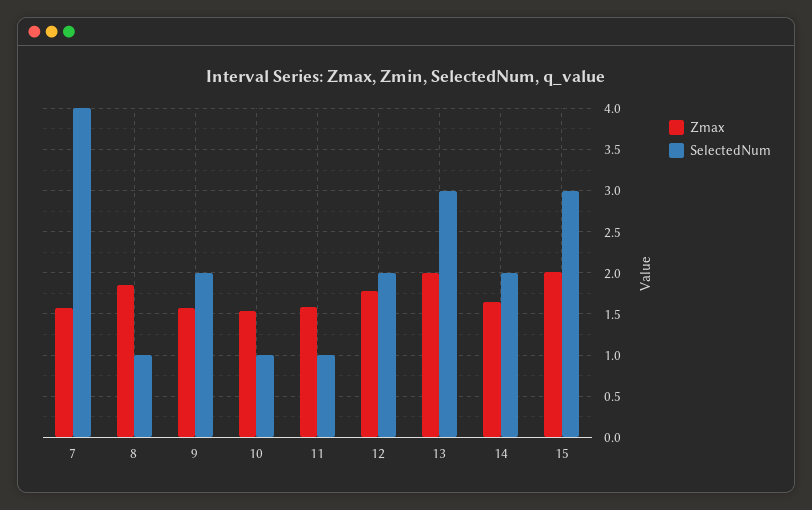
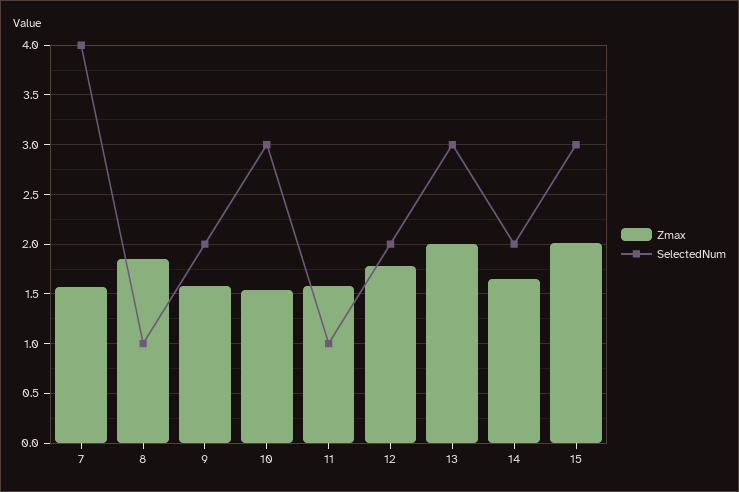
  {
    "Zmax": {
      "7": 1.6,
      "8": 1.9,
      "9": 1.6,
      "10": 1.5,
      "11": 1.6,
      "12": 1.8,
      "13": 2,
      "14": 1.7,
      "15": 2
    },
    "SelectedNum": {
      "7": 4,
      "8": 1,
      "9": 2,
-     "10": 1,
+     "10": 3,
      "11": 1,
      "12": 2,
      "13": 3,
      "14": 2,
      "15": 3
    }
  }

